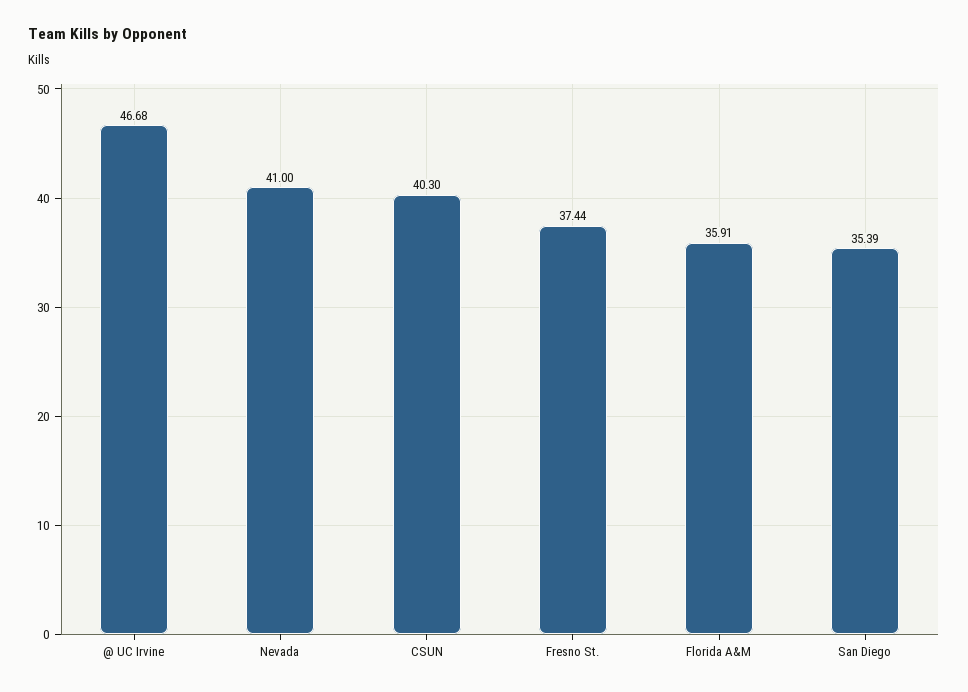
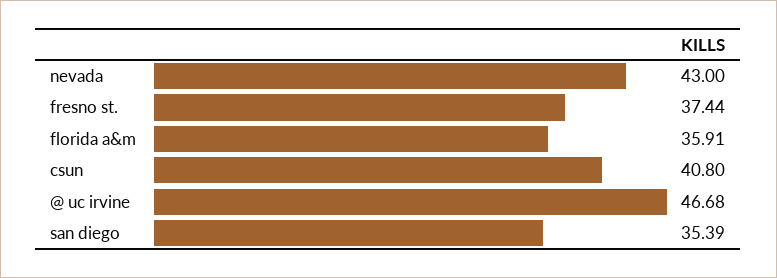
  {
    "@ UC Irvine": 46.68,
-   "Nevada": 41,
+   "Nevada": 43,
-   "CSUN": 40.3,
+   "CSUN": 40.8,
    "Fresno St.": 37.44,
    "Florida A&M": 35.91,
    "San Diego": 35.39
  }

